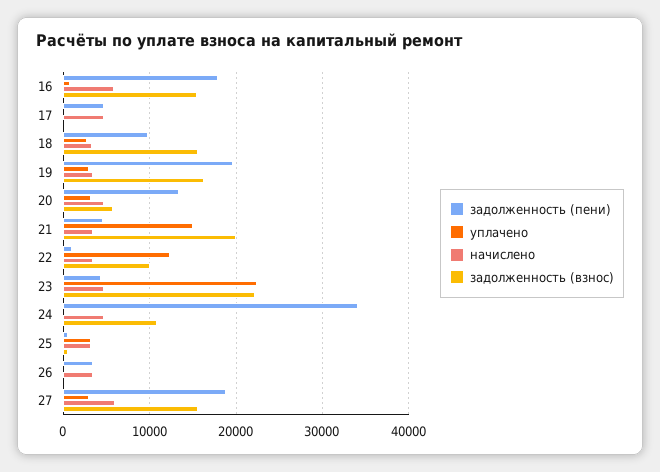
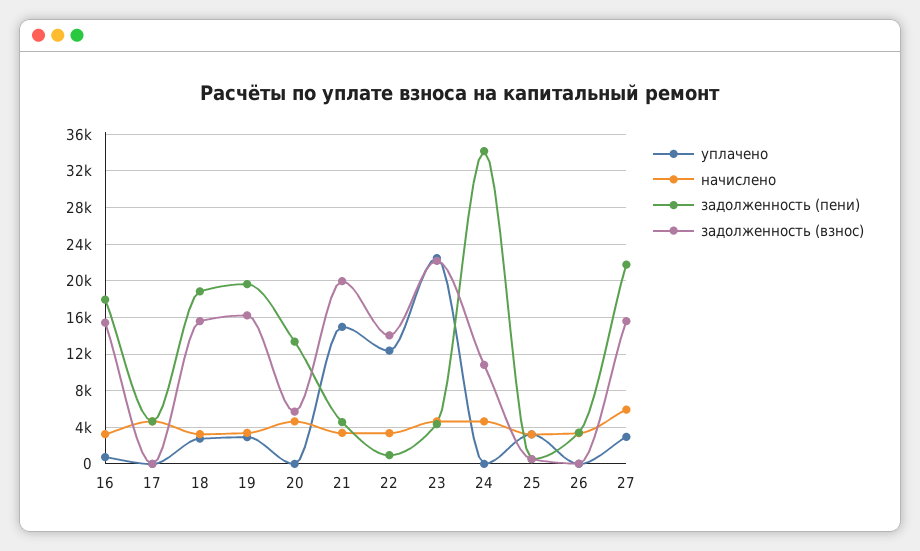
  {
    "задолженность (пени)": {
      "16": 18000,
      "17": 5000,
-     "18": 10000,
+     "18": 19000,
      "19": 20000,
      "20": 13000,
      "21": 5000,
      "22": 1000,
      "23": 4000,
      "24": 34000,
      "25": 1000,
      "26": 3000,
-     "27": 19000
+     "27": 22000
    },
    "уплачено": {
      "16": 1000,
      "17": 0,
      "18": 3000,
      "19": 3000,
-     "20": 3000,
+     "20": 0,
      "21": 15000,
      "22": 12000,
      "23": 22000,
      "24": 0,
      "25": 3000,
      "26": 0,
      "27": 3000
    },
    "начислено": {
-     "16": 6000,
+     "16": 3000,
      "17": 5000,
      "18": 3000,
      "19": 3000,
      "20": 5000,
      "21": 3000,
      "22": 3000,
      "23": 5000,
      "24": 5000,
      "25": 3000,
      "26": 3000,
      "27": 6000
    },
    "задолженность (взнос)": {
      "16": 15000,
      "17": 0,
      "18": 16000,
      "19": 16000,
      "20": 6000,
      "21": 20000,
-     "22": 10000,
+     "22": 14000,
      "23": 22000,
      "24": 11000,
      "25": 1000,
      "26": 0,
      "27": 16000
    }
  }

